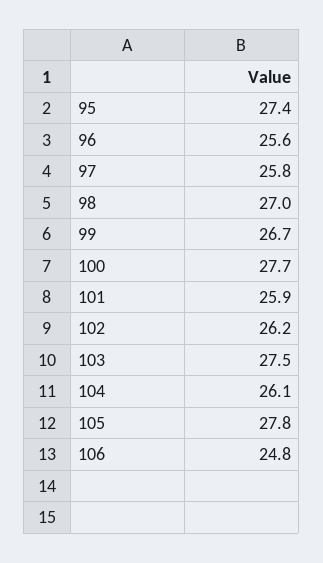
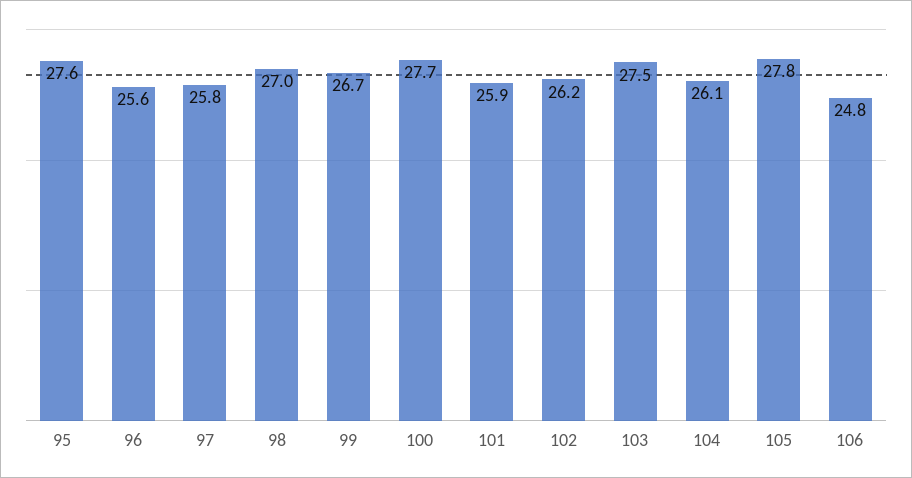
  {
-   "95": 27.4,
+   "95": 27.6,
    "96": 25.6,
    "97": 25.8,
    "98": 27,
    "99": 26.7,
    "100": 27.7,
    "101": 25.9,
    "102": 26.2,
    "103": 27.5,
    "104": 26.1,
    "105": 27.8,
    "106": 24.8
  }

